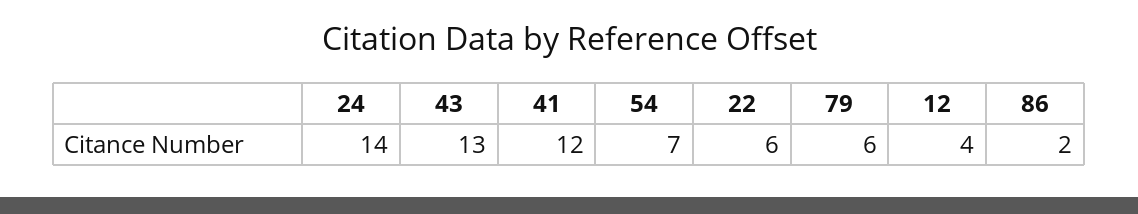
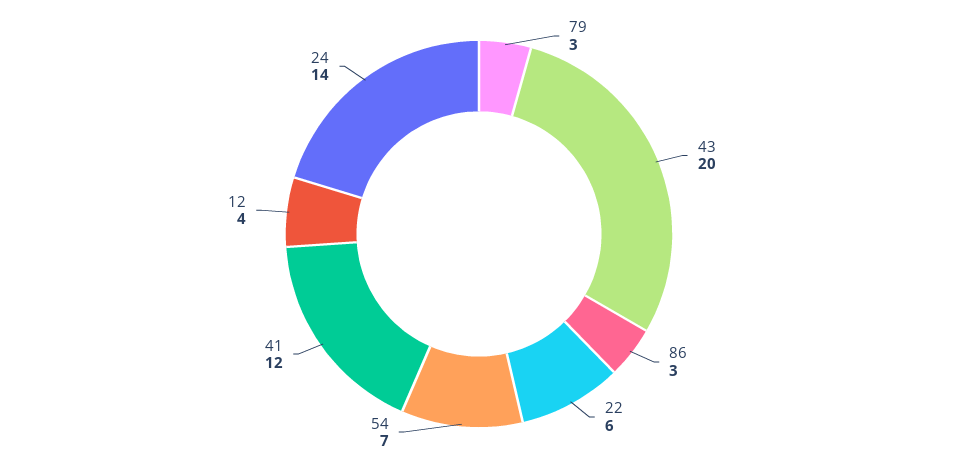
  {
    "24": 14,
-   "43": 13,
+   "43": 20,
    "41": 12,
    "54": 7,
    "22": 6,
-   "79": 6,
+   "79": 3,
    "12": 4,
-   "86": 2
+   "86": 3
  }

